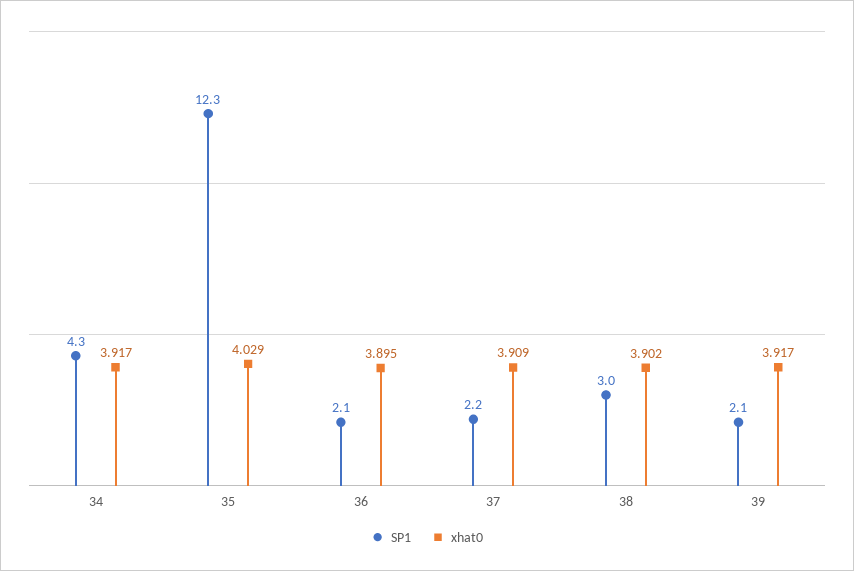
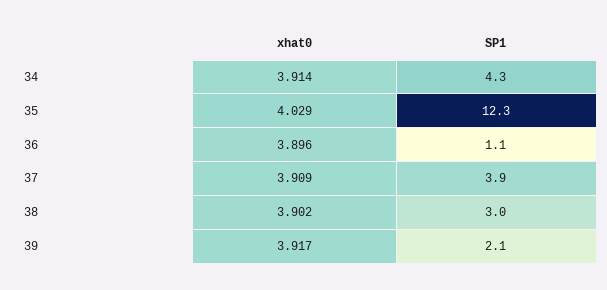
  {
    "SP1": {
      "34": 4.3,
      "35": 12.3,
-     "36": 2.1,
+     "36": 1.1,
-     "37": 2.2,
+     "37": 3.9,
      "38": 3,
      "39": 2.1
    },
    "xhat0": {
-     "34": 3.917,
+     "34": 3.914,
      "35": 4.029,
-     "36": 3.895,
+     "36": 3.896,
      "37": 3.909,
      "38": 3.902,
      "39": 3.917
    }
  }

